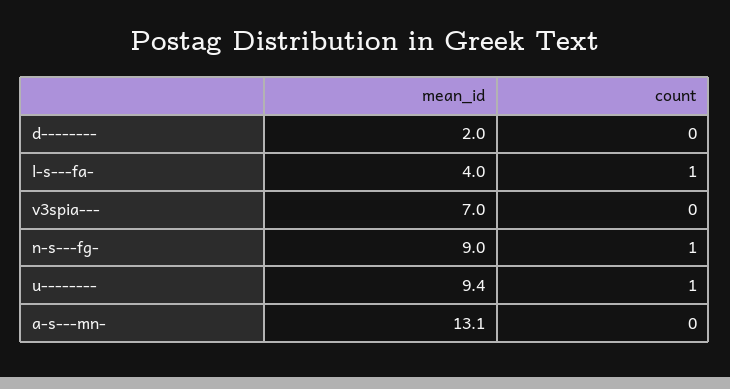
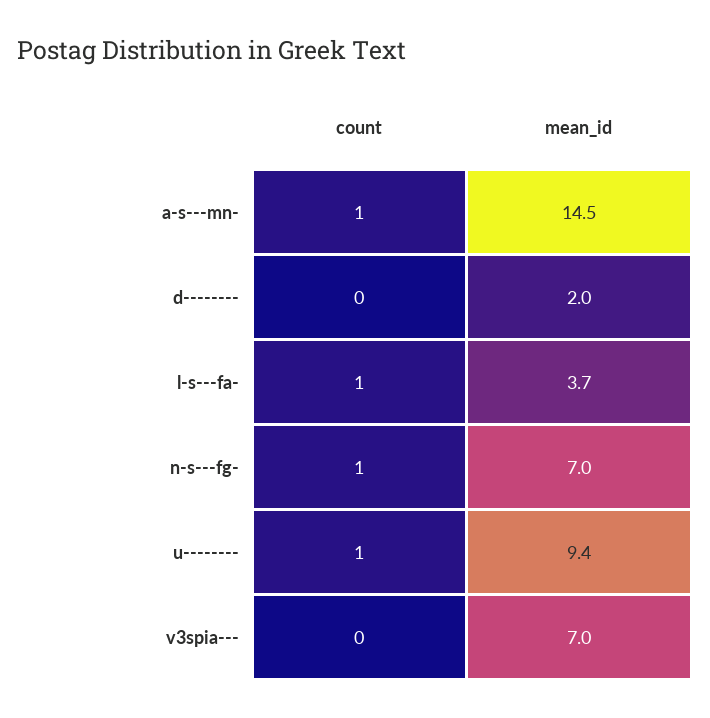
  {
    "mean_id": {
      "d--------": 2,
-     "l-s---fa-": 4,
+     "l-s---fa-": 3.7,
      "v3spia---": 7,
-     "n-s---fg-": 9,
+     "n-s---fg-": 7,
      "u--------": 9.4,
-     "a-s---mn-": 13.1
+     "a-s---mn-": 14.5
    },
    "count": {
      "d--------": 0,
      "l-s---fa-": 1,
      "v3spia---": 0,
      "n-s---fg-": 1,
      "u--------": 1,
-     "a-s---mn-": 0
+     "a-s---mn-": 1
    }
  }

